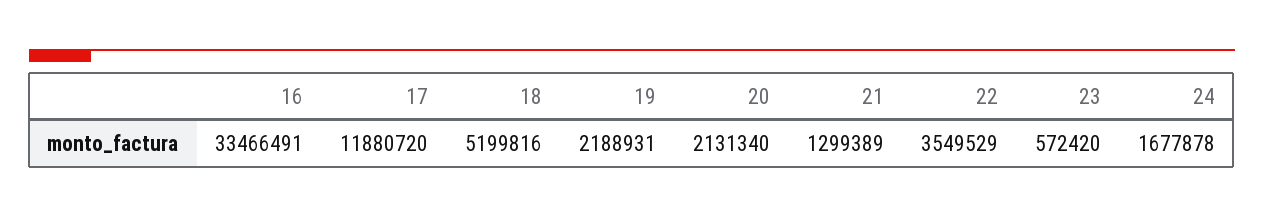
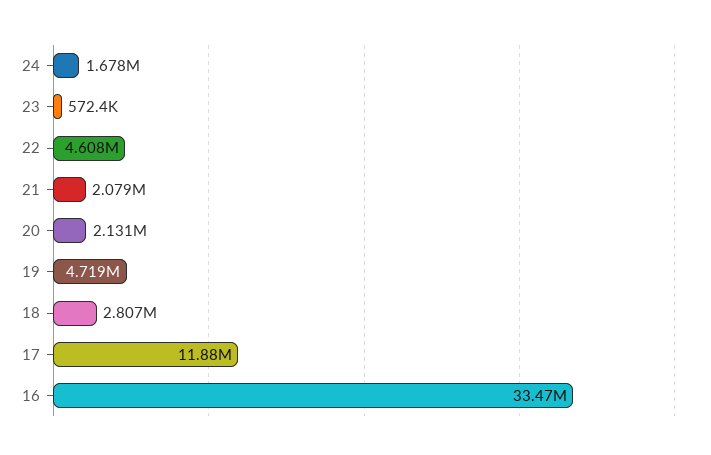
  {
    "16": 33466491,
    "17": 11880720,
-   "18": 5199816,
+   "18": 2807000,
-   "19": 2188931,
+   "19": 4719000,
    "20": 2131340,
-   "21": 1299389,
+   "21": 2079000,
-   "22": 3549529,
+   "22": 4608000,
    "23": 572420,
    "24": 1677878
  }

